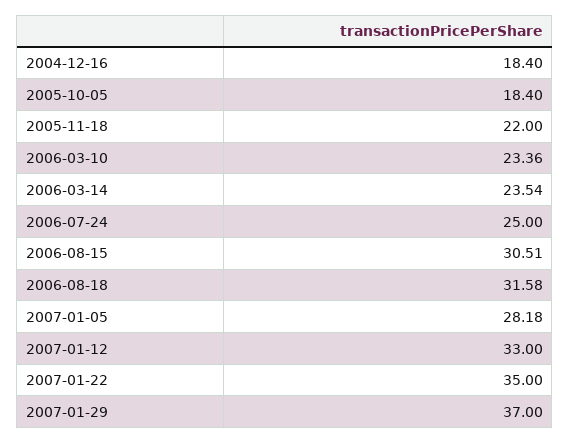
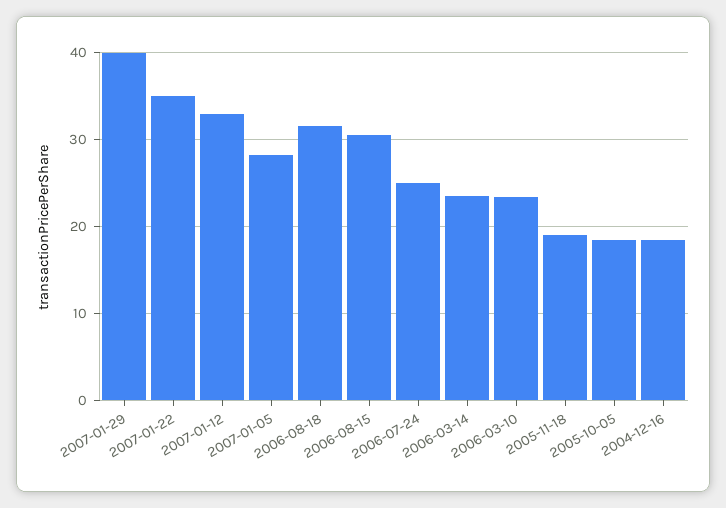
  {
    "2004-12-16": 18.4,
    "2005-10-05": 18.4,
-   "2005-11-18": 22,
+   "2005-11-18": 19,
    "2006-03-10": 23.36,
    "2006-03-14": 23.54,
    "2006-07-24": 25,
    "2006-08-15": 30.51,
    "2006-08-18": 31.58,
    "2007-01-05": 28.18,
    "2007-01-12": 33,
    "2007-01-22": 35,
-   "2007-01-29": 37
+   "2007-01-29": 40
  }

